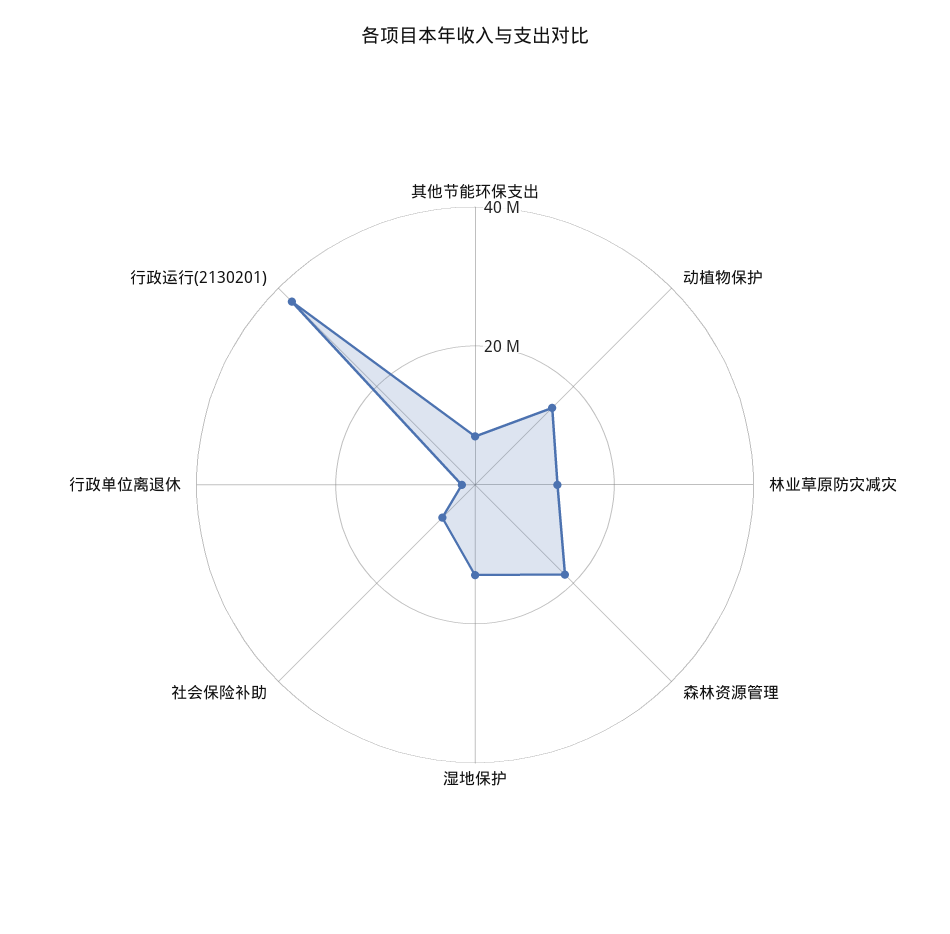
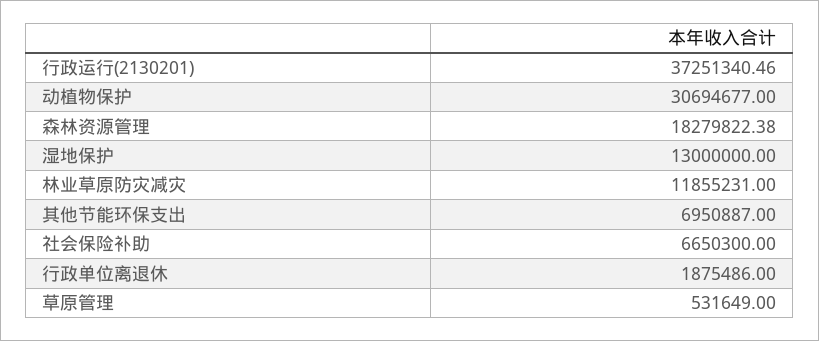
  {
    "其他节能环保支出": 6950887,
-   "动植物保护": 15000000,
+   "动植物保护": 30694677,
    "林业草原防灾减灾": 11855231,
    "森林资源管理": 18279822.38,
    "湿地保护": 13000000,
    "社会保险补助": 6650300,
    "行政单位离退休": 1875486,
-   "行政运行(2130201)": 37251340.46
+   "行政运行(2130201)": 37251340.46,
+   "草原管理": 531649
  }

